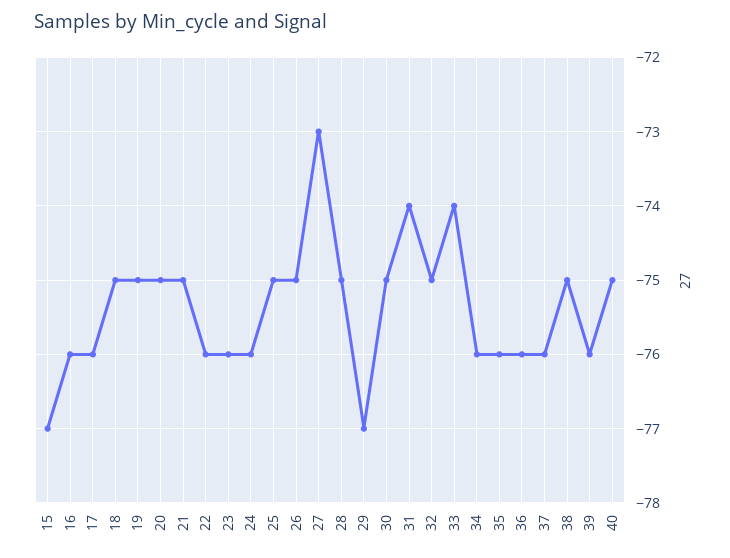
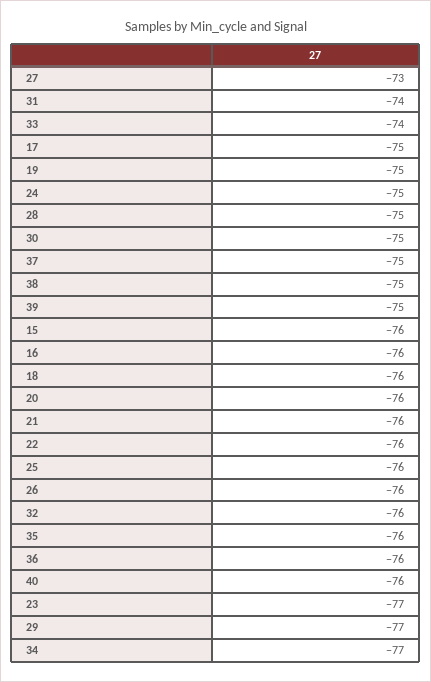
  {
-   "15": -77,
+   "15": -76,
    "16": -76,
-   "17": -76,
+   "17": -75,
-   "18": -75,
+   "18": -76,
    "19": -75,
-   "20": -75,
+   "20": -76,
-   "21": -75,
+   "21": -76,
    "22": -76,
-   "23": -76,
+   "23": -77,
-   "24": -76,
+   "24": -75,
-   "25": -75,
+   "25": -76,
-   "26": -75,
+   "26": -76,
    "27": -73,
    "28": -75,
    "29": -77,
    "30": -75,
    "31": -74,
-   "32": -75,
+   "32": -76,
    "33": -74,
-   "34": -76,
+   "34": -77,
    "35": -76,
    "36": -76,
-   "37": -76,
+   "37": -75,
    "38": -75,
-   "39": -76,
+   "39": -75,
-   "40": -75
+   "40": -76
  }

